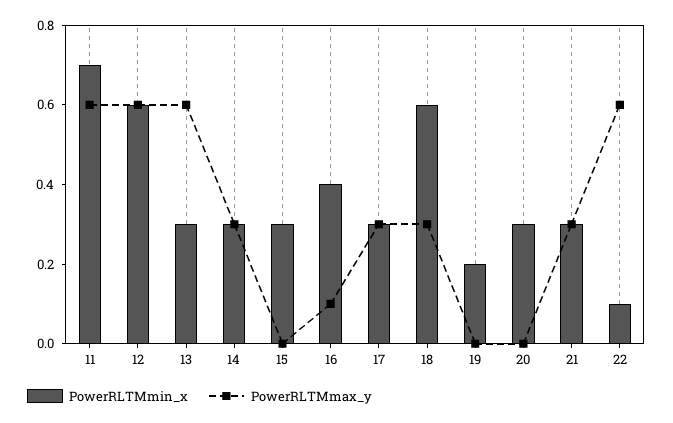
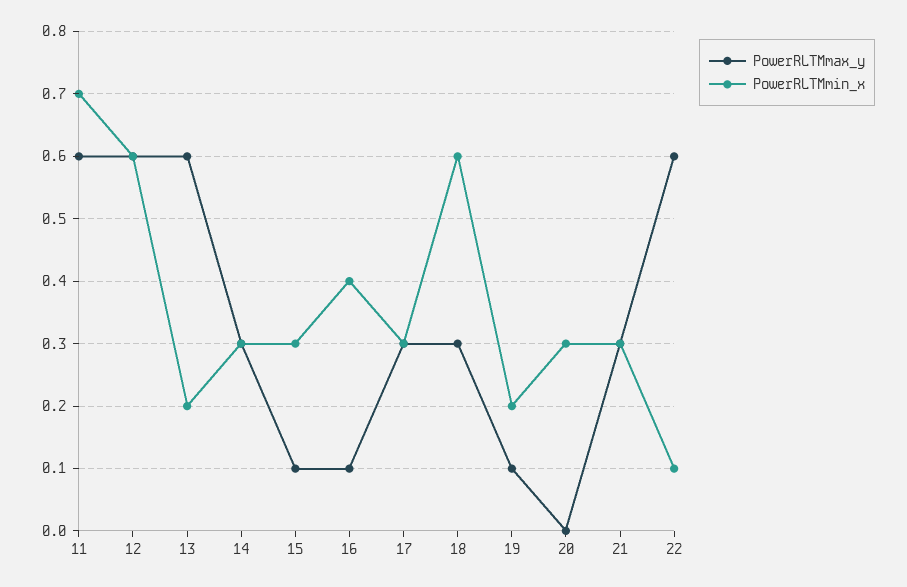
  {
    "PowerRLTMmin_x": {
      "11": 0.7,
      "12": 0.6,
-     "13": 0.3,
+     "13": 0.2,
      "14": 0.3,
      "15": 0.3,
      "16": 0.4,
      "17": 0.3,
      "18": 0.6,
      "19": 0.2,
      "20": 0.3,
      "21": 0.3,
      "22": 0.1
    },
    "PowerRLTMmax_y": {
      "11": 0.6,
      "12": 0.6,
      "13": 0.6,
      "14": 0.3,
-     "15": 0,
+     "15": 0.1,
      "16": 0.1,
      "17": 0.3,
      "18": 0.3,
-     "19": 0,
+     "19": 0.1,
      "20": 0,
      "21": 0.3,
      "22": 0.6
    }
  }

